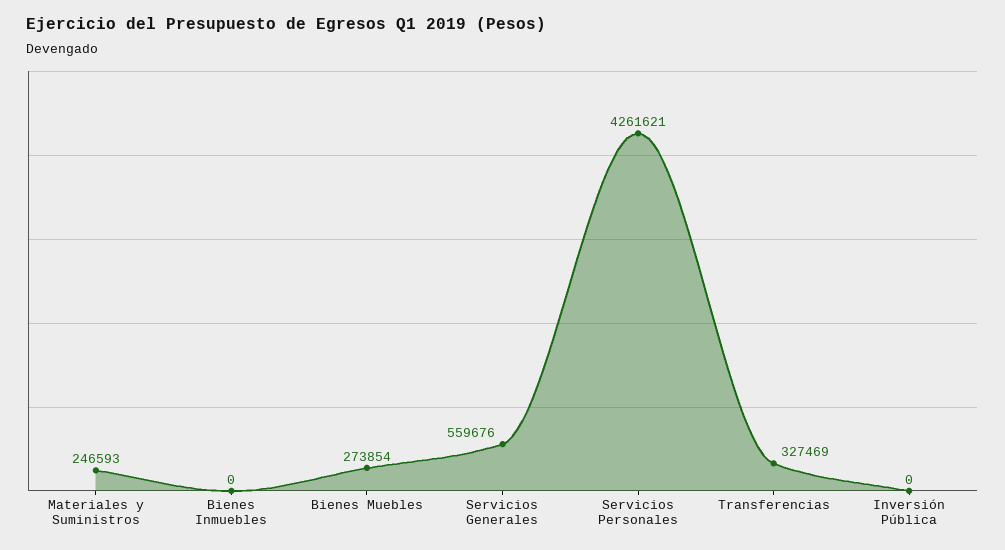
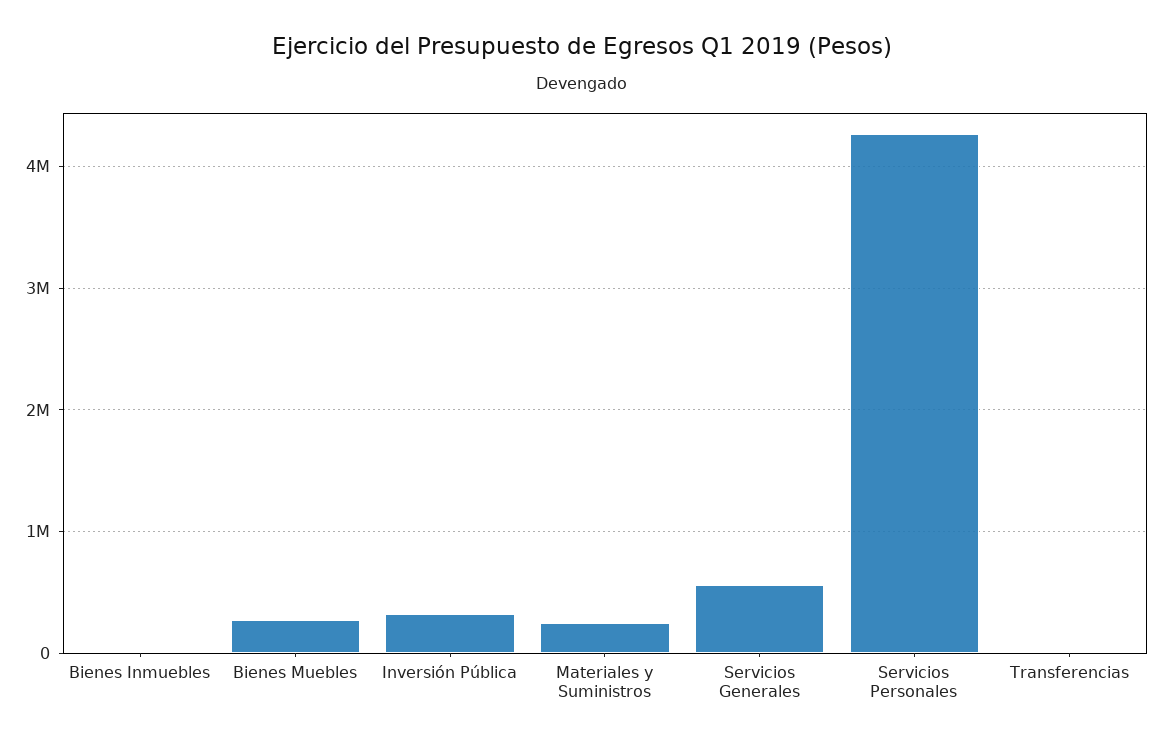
  {
    "Materiales y Suministros": 246593,
    "Bienes Inmuebles": 0,
    "Bienes Muebles": 273854,
    "Servicios Generales": 559676,
    "Servicios Personales": 4261621,
-   "Transferencias": 327469,
+   "Transferencias": 0,
-   "Inversión Pública": 0
+   "Inversión Pública": 300000
  }

